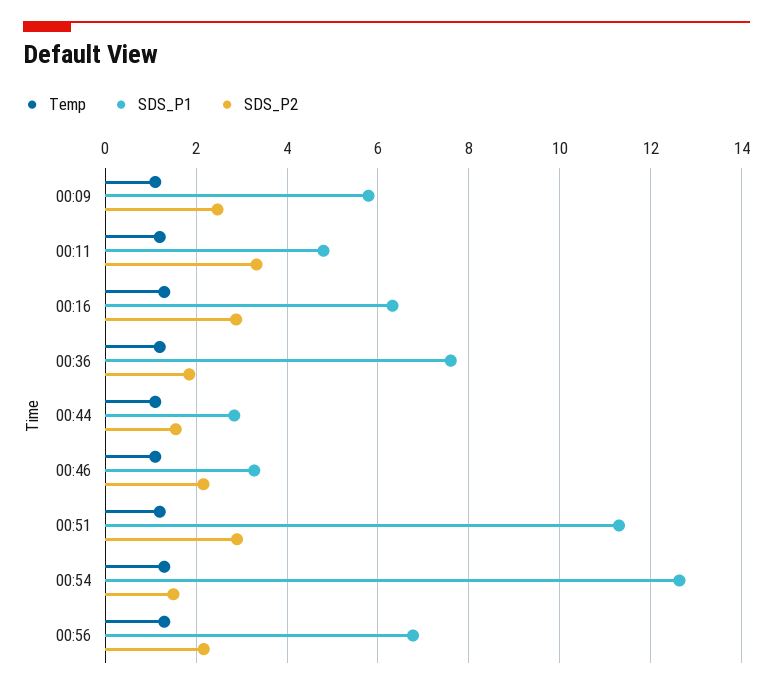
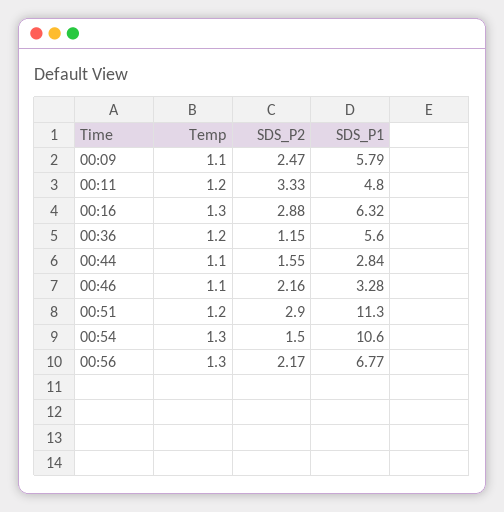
  {
    "Temp": {
      "00:09": 1.1,
      "00:11": 1.2,
      "00:16": 1.3,
      "00:36": 1.2,
      "00:44": 1.1,
      "00:46": 1.1,
      "00:51": 1.2,
      "00:54": 1.3,
      "00:56": 1.3
    },
    "SDS_P1": {
      "00:09": 5.79,
      "00:11": 4.8,
      "00:16": 6.32,
-     "00:36": 7.6,
+     "00:36": 5.6,
      "00:44": 2.84,
      "00:46": 3.28,
      "00:51": 11.3,
-     "00:54": 12.6,
+     "00:54": 10.6,
      "00:56": 6.77
    },
    "SDS_P2": {
      "00:09": 2.47,
      "00:11": 3.33,
      "00:16": 2.88,
-     "00:36": 1.8,
+     "00:36": 1.15,
      "00:44": 1.55,
      "00:46": 2.16,
      "00:51": 2.9,
      "00:54": 1.5,
      "00:56": 2.17
    }
  }

